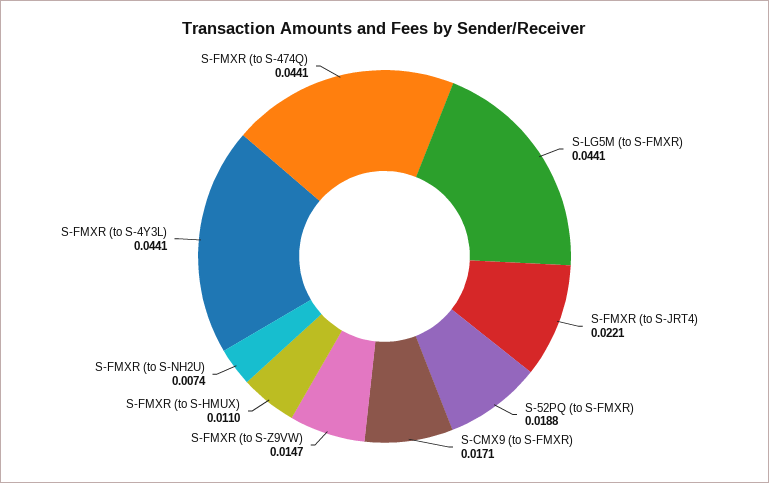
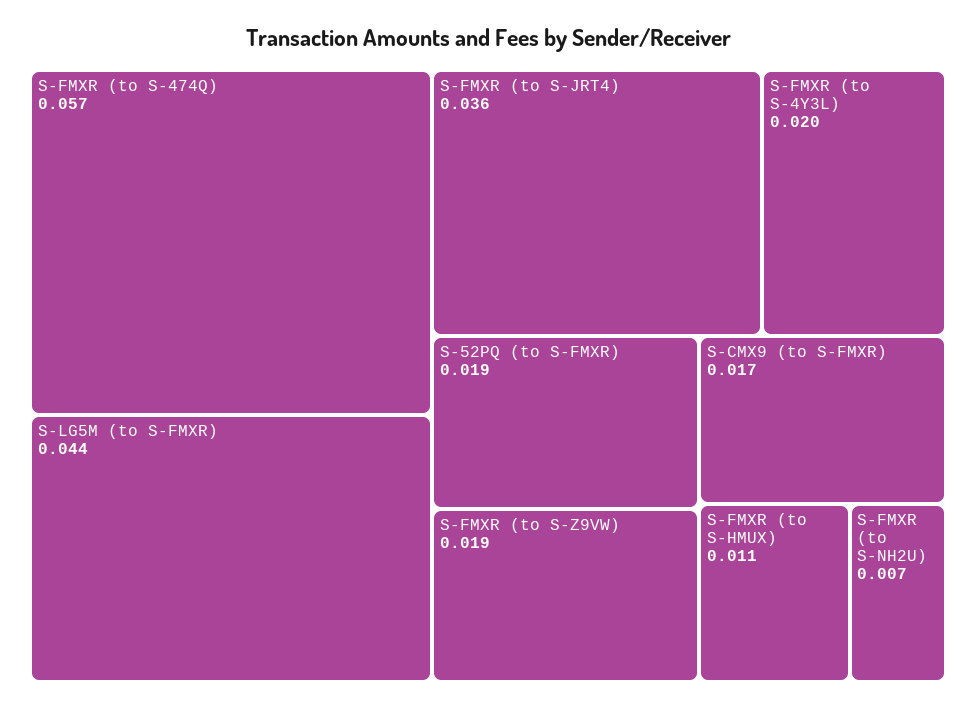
  {
    "S-LG5M (to S-FMXR)": 0.0441,
-   "S-FMXR (to S-JRT4)": 0.0221,
+   "S-FMXR (to S-JRT4)": 0.036,
    "S-52PQ (to S-FMXR)": 0.0188,
    "S-CMX9 (to S-FMXR)": 0.0171,
-   "S-FMXR (to S-Z9VW)": 0.0147,
+   "S-FMXR (to S-Z9VW)": 0.019,
    "S-FMXR (to S-HMUX)": 0.011,
    "S-FMXR (to S-NH2U)": 0.0074,
-   "S-FMXR (to S-4Y3L)": 0.0441,
+   "S-FMXR (to S-4Y3L)": 0.02,
-   "S-FMXR (to S-474Q)": 0.0441
+   "S-FMXR (to S-474Q)": 0.057
  }

